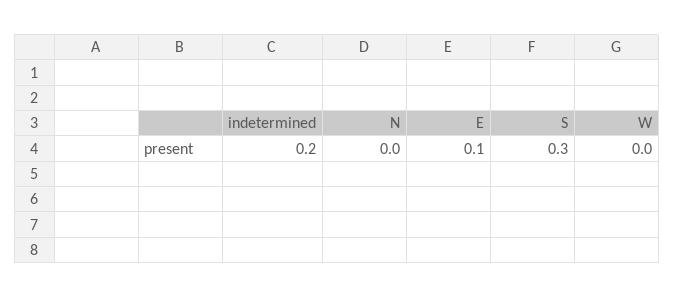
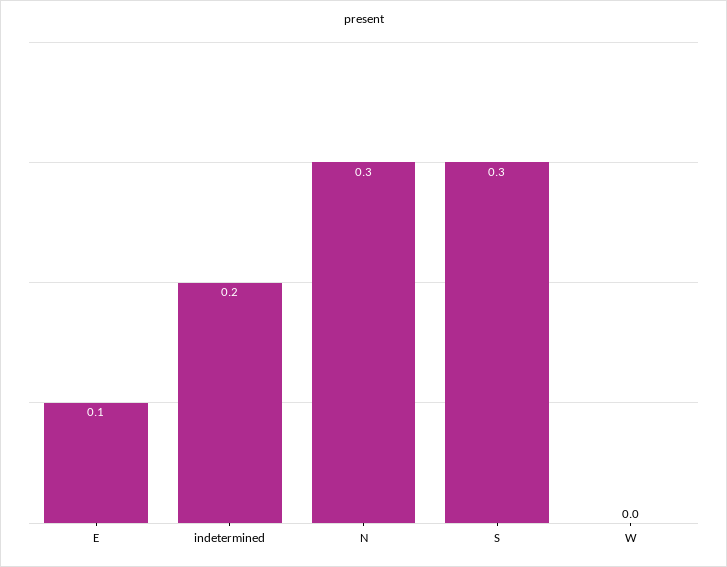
  {
    "indetermined": 0.2,
-   "N": 0,
+   "N": 0.3,
    "E": 0.1,
    "S": 0.3,
    "W": 0
  }

